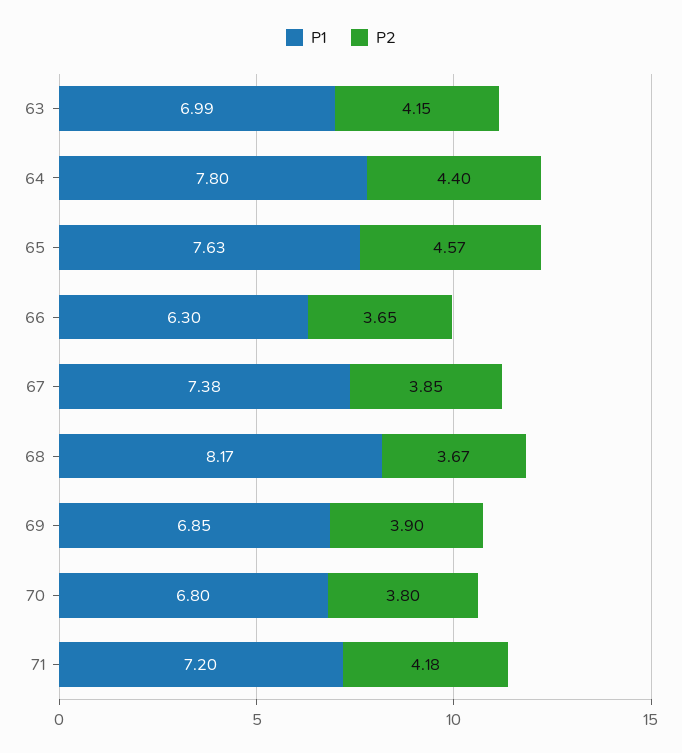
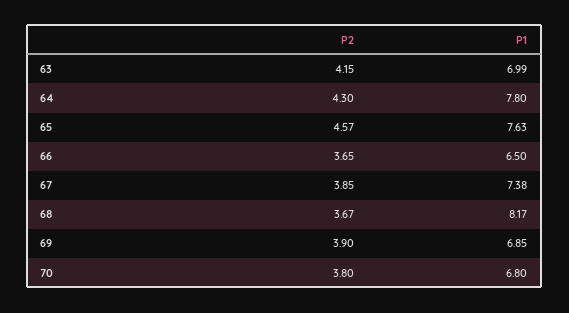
  {
    "P1": {
      "63": 6.99,
      "64": 7.8,
      "65": 7.63,
-     "66": 6.3,
+     "66": 6.5,
      "67": 7.38,
      "68": 8.17,
      "69": 6.85,
-     "70": 6.8,
+     "70": 6.8
-     "71": 7.2
    },
    "P2": {
      "63": 4.15,
-     "64": 4.4,
+     "64": 4.3,
      "65": 4.57,
      "66": 3.65,
      "67": 3.85,
      "68": 3.67,
      "69": 3.9,
-     "70": 3.8,
+     "70": 3.8
-     "71": 4.18
    }
  }

